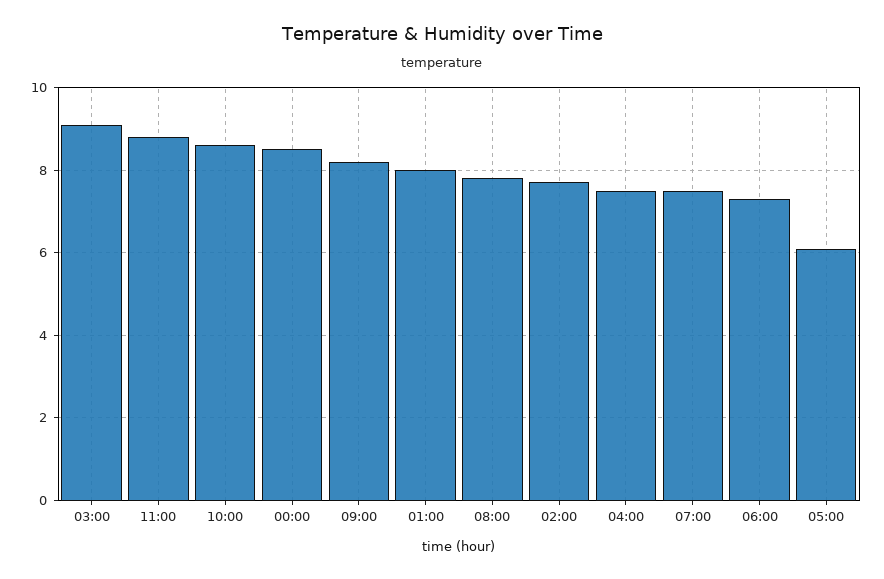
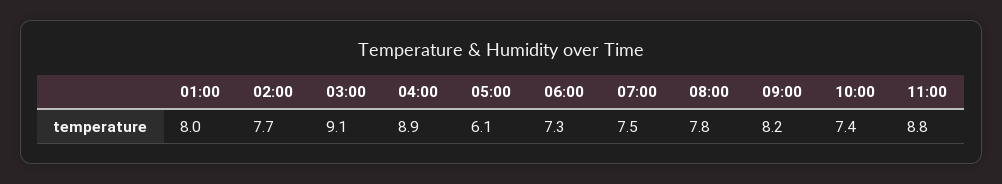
  {
    "03:00": 9.1,
    "11:00": 8.8,
-   "10:00": 8.5,
+   "10:00": 7.4,
-   "00:00": 8.5,
    "09:00": 8.2,
    "01:00": 8,
    "08:00": 7.8,
    "02:00": 7.7,
-   "04:00": 7.5,
+   "04:00": 8.9,
    "07:00": 7.5,
    "06:00": 7.3,
    "05:00": 6.1
  }

